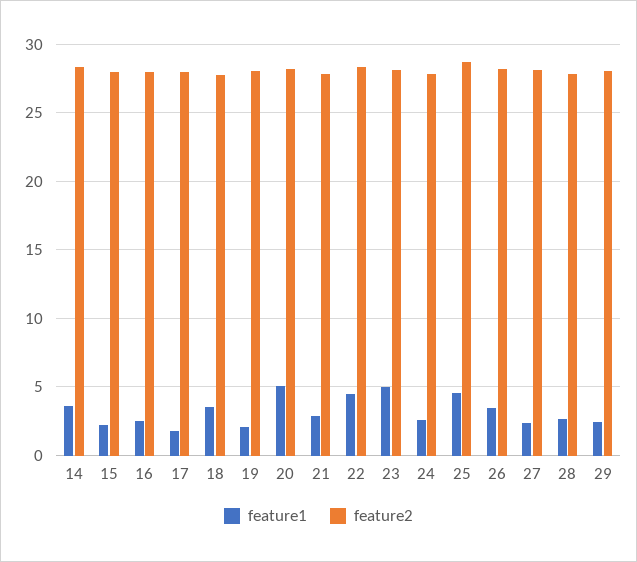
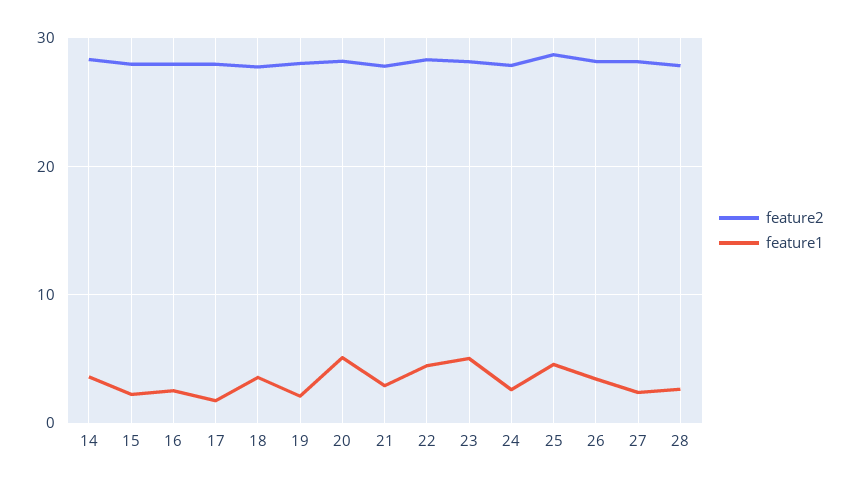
  {
    "feature1": {
      "14": 3.5,
      "15": 2,
      "16": 2.5,
      "17": 2,
      "18": 3.5,
      "19": 2,
      "20": 5,
      "21": 3,
      "22": 4.5,
      "23": 5,
      "24": 2.5,
      "25": 4.5,
      "26": 3.5,
      "27": 2.5,
-     "28": 2.5,
+     "28": 2.5
-     "29": 2.5
    },
    "feature2": {
      "14": 28.5,
      "15": 28,
      "16": 28,
      "17": 28,
      "18": 28,
      "19": 28,
      "20": 28,
      "21": 28,
      "22": 28.5,
      "23": 28,
      "24": 28,
      "25": 28.5,
      "26": 28,
      "27": 28,
-     "28": 28,
+     "28": 28
-     "29": 28
    }
  }

